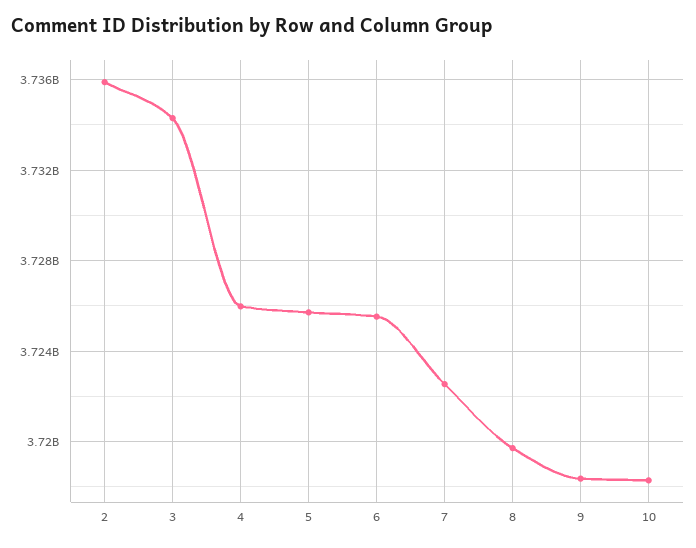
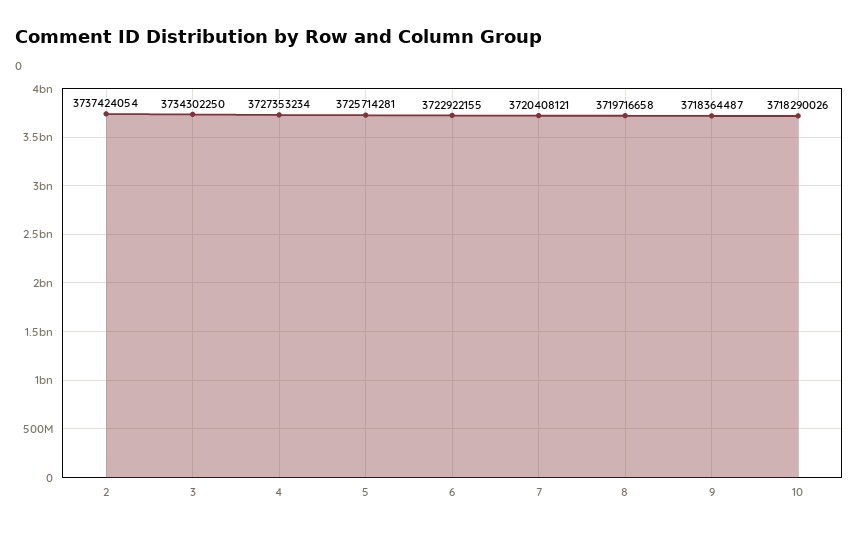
  {
-   "2": 3736000000,
+   "2": 3737424054,
    "3": 3734302250,
-   "4": 3726000000,
+   "4": 3727353234,
    "5": 3725714281,
-   "6": 3725500000,
+   "6": 3722922155,
-   "7": 3722500000,
+   "7": 3720408121,
    "8": 3719716658,
    "9": 3718364487,
    "10": 3718290026
  }

